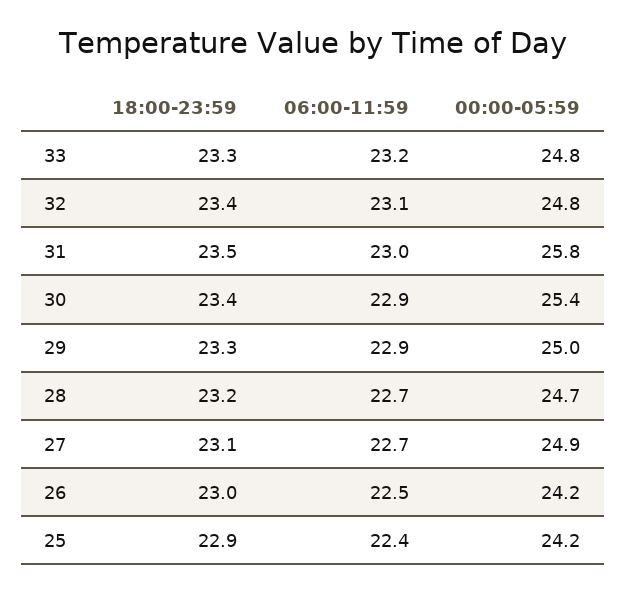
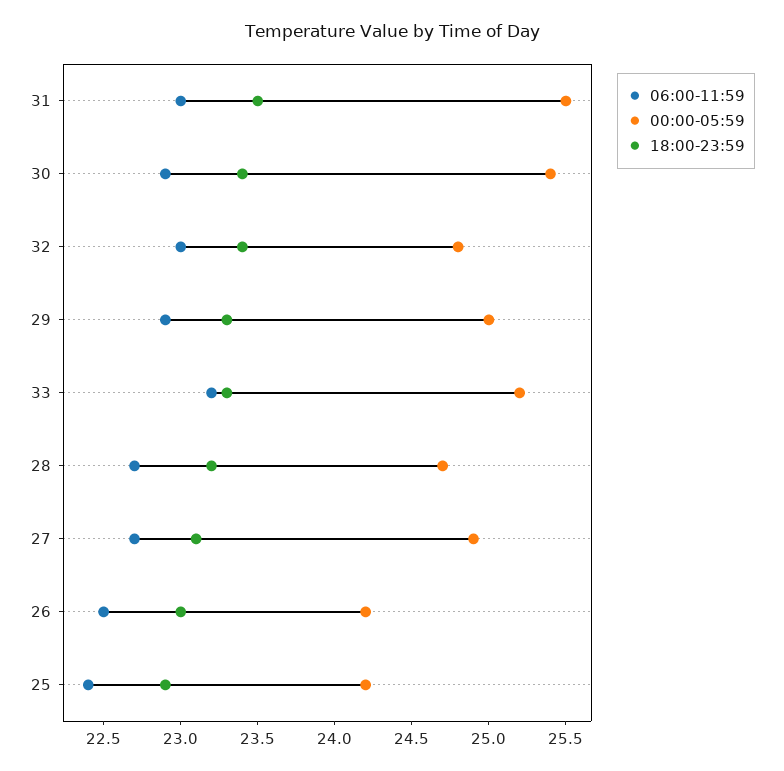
  {
    "18:00-23:59": {
      "33": 23.3,
      "32": 23.4,
      "31": 23.5,
      "30": 23.4,
      "29": 23.3,
      "28": 23.2,
      "27": 23.1,
      "26": 23,
      "25": 22.9
    },
    "06:00-11:59": {
      "33": 23.2,
-     "32": 23.1,
+     "32": 23,
      "31": 23,
      "30": 22.9,
      "29": 22.9,
      "28": 22.7,
      "27": 22.7,
      "26": 22.5,
      "25": 22.4
    },
    "00:00-05:59": {
-     "33": 24.8,
+     "33": 25.2,
      "32": 24.8,
-     "31": 25.8,
+     "31": 25.5,
      "30": 25.4,
      "29": 25,
      "28": 24.7,
      "27": 24.9,
      "26": 24.2,
      "25": 24.2
    }
  }

